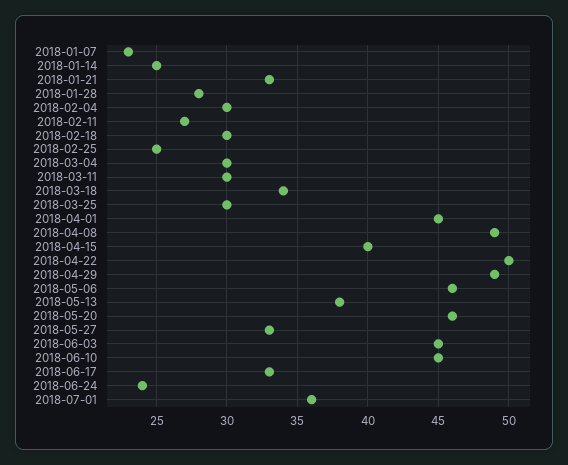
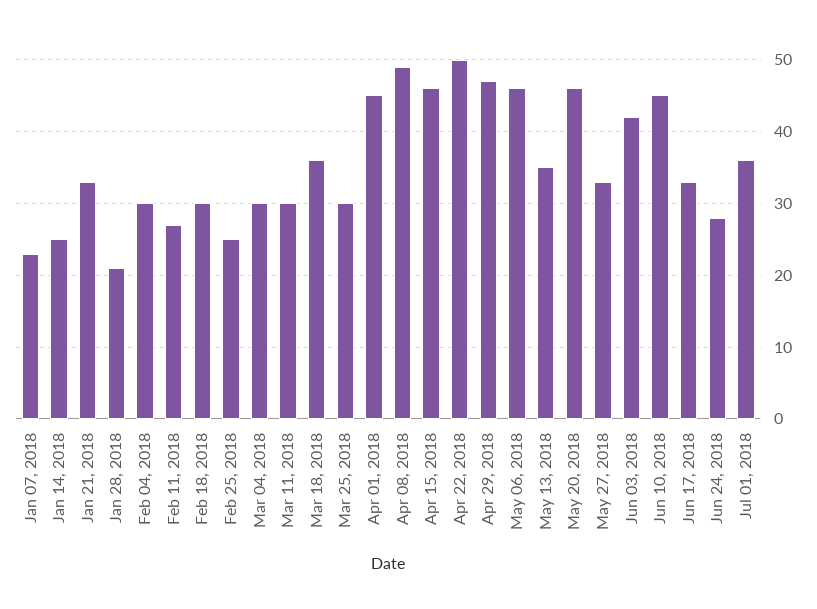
  {
    "2018-01-07": 23,
    "2018-01-14": 25,
    "2018-01-21": 33,
-   "2018-01-28": 28,
+   "2018-01-28": 21,
    "2018-02-04": 30,
    "2018-02-11": 27,
    "2018-02-18": 30,
    "2018-02-25": 25,
    "2018-03-04": 30,
    "2018-03-11": 30,
-   "2018-03-18": 34,
+   "2018-03-18": 36,
    "2018-03-25": 30,
    "2018-04-01": 45,
    "2018-04-08": 49,
-   "2018-04-15": 40,
+   "2018-04-15": 46,
    "2018-04-22": 50,
-   "2018-04-29": 49,
+   "2018-04-29": 47,
    "2018-05-06": 46,
-   "2018-05-13": 38,
+   "2018-05-13": 35,
    "2018-05-20": 46,
    "2018-05-27": 33,
-   "2018-06-03": 45,
+   "2018-06-03": 42,
    "2018-06-10": 45,
    "2018-06-17": 33,
-   "2018-06-24": 24,
+   "2018-06-24": 28,
    "2018-07-01": 36
  }

